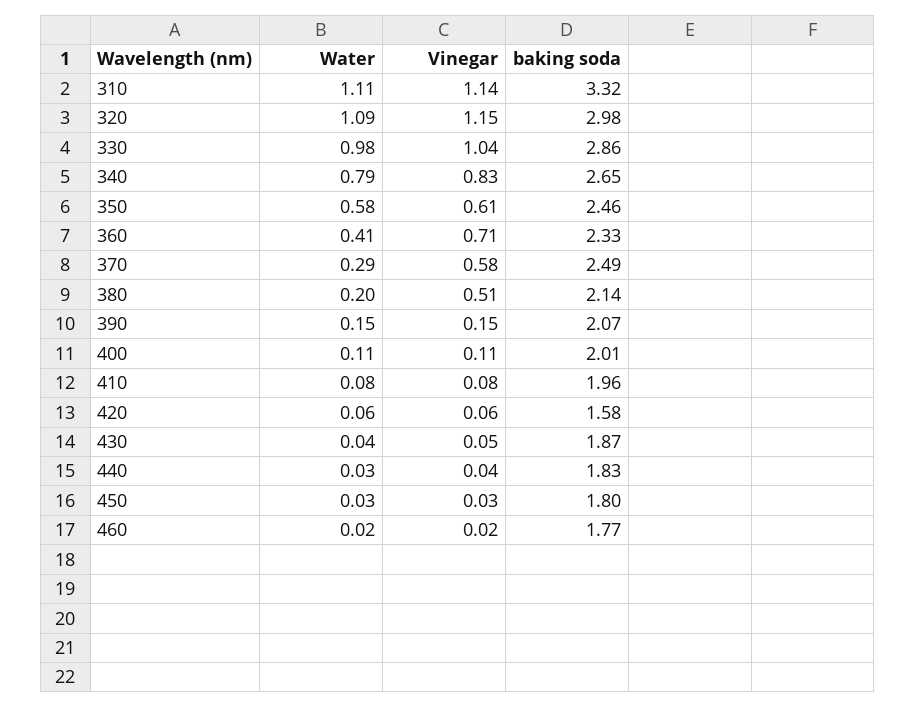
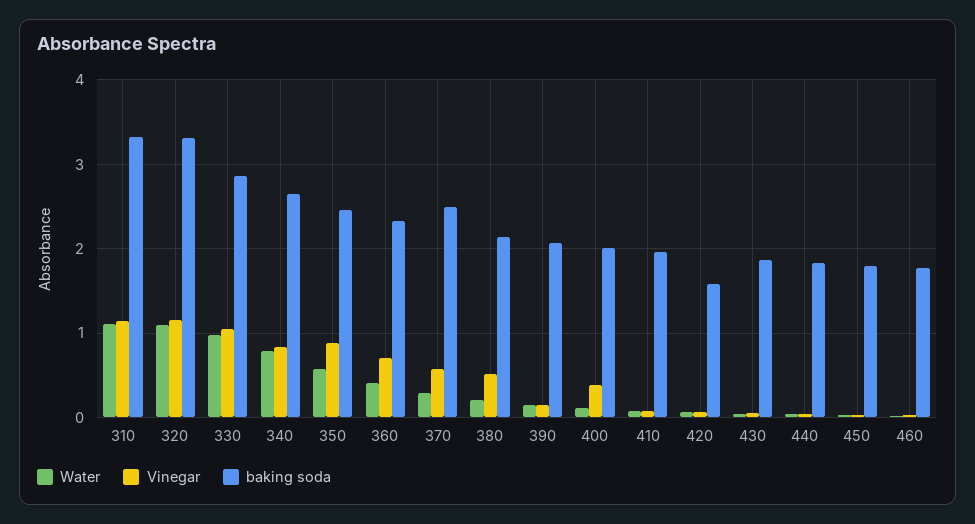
  {
    "Water": {
      "310": 1.11,
      "320": 1.09,
      "330": 0.98,
      "340": 0.79,
      "350": 0.58,
      "360": 0.41,
      "370": 0.29,
      "380": 0.2,
      "390": 0.15,
      "400": 0.11,
      "410": 0.08,
      "420": 0.06,
      "430": 0.04,
      "440": 0.03,
      "450": 0.03,
      "460": 0.02
    },
    "Vinegar": {
      "310": 1.14,
      "320": 1.15,
      "330": 1.04,
      "340": 0.83,
-     "350": 0.61,
+     "350": 0.9,
      "360": 0.71,
      "370": 0.58,
      "380": 0.51,
      "390": 0.15,
-     "400": 0.11,
+     "400": 0.4,
      "410": 0.08,
      "420": 0.06,
      "430": 0.05,
      "440": 0.04,
      "450": 0.03,
      "460": 0.02
    },
    "baking soda": {
      "310": 3.32,
-     "320": 2.98,
+     "320": 3.3,
      "330": 2.86,
      "340": 2.65,
      "350": 2.46,
      "360": 2.33,
      "370": 2.49,
      "380": 2.14,
      "390": 2.07,
      "400": 2.01,
      "410": 1.96,
      "420": 1.58,
      "430": 1.87,
      "440": 1.83,
      "450": 1.8,
      "460": 1.77
    }
  }

